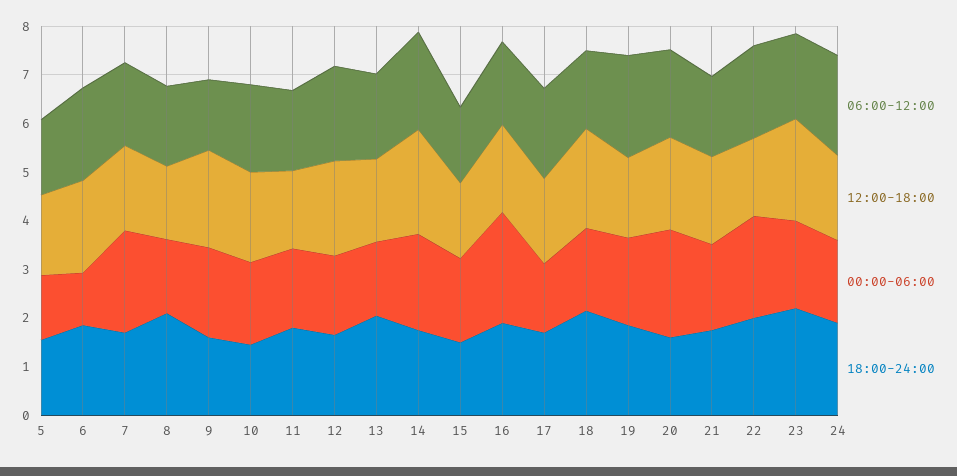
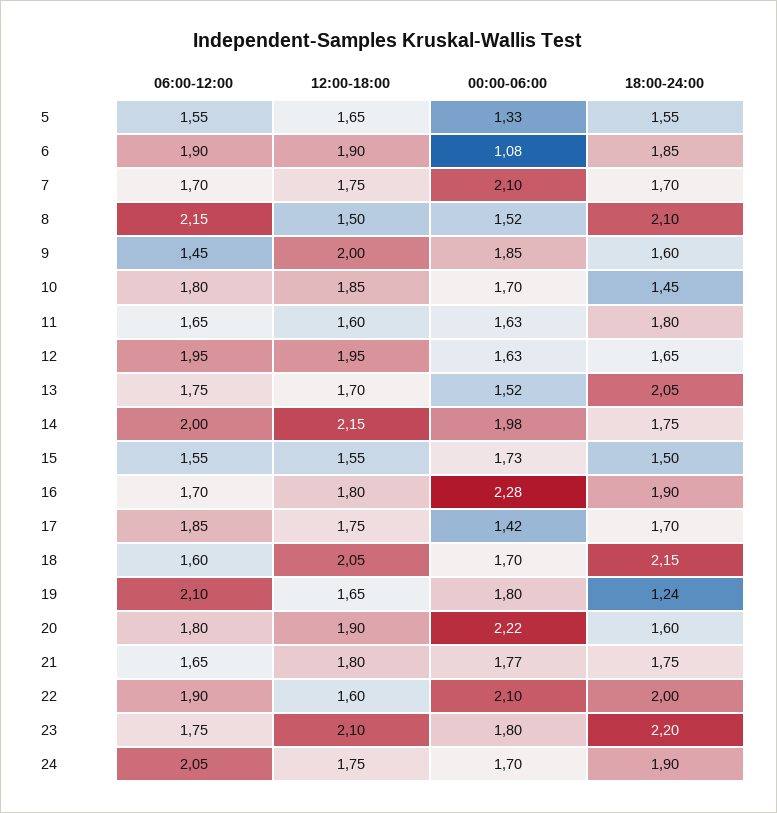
  {
    "06:00-12:00": {
      "5": 1.55,
      "6": 1.9,
      "7": 1.7,
-     "8": 1.6,
+     "8": 2.15,
      "9": 1.45,
      "10": 1.8,
      "11": 1.65,
      "12": 1.95,
      "13": 1.75,
      "14": 2,
      "15": 1.55,
      "16": 1.7,
      "17": 1.85,
      "18": 1.6,
      "19": 2.1,
      "20": 1.8,
      "21": 1.65,
      "22": 1.9,
      "23": 1.75,
      "24": 2.05
    },
    "12:00-18:00": {
      "5": 1.65,
      "6": 1.9,
      "7": 1.75,
      "8": 1.5,
      "9": 2,
      "10": 1.85,
      "11": 1.6,
      "12": 1.95,
      "13": 1.7,
      "14": 2.15,
      "15": 1.55,
      "16": 1.8,
      "17": 1.75,
      "18": 2.05,
      "19": 1.65,
      "20": 1.9,
      "21": 1.8,
      "22": 1.6,
      "23": 2.1,
      "24": 1.75
    },
    "00:00-06:00": {
      "5": 1.33,
      "6": 1.08,
      "7": 2.1,
      "8": 1.52,
      "9": 1.85,
      "10": 1.7,
      "11": 1.63,
      "12": 1.63,
      "13": 1.52,
      "14": 1.98,
      "15": 1.73,
      "16": 2.28,
      "17": 1.42,
      "18": 1.7,
      "19": 1.8,
      "20": 2.22,
      "21": 1.77,
      "22": 2.1,
      "23": 1.8,
      "24": 1.7
    },
    "18:00-24:00": {
      "5": 1.55,
      "6": 1.85,
      "7": 1.7,
      "8": 2.1,
      "9": 1.6,
      "10": 1.45,
      "11": 1.8,
      "12": 1.65,
      "13": 2.05,
      "14": 1.75,
      "15": 1.5,
      "16": 1.9,
      "17": 1.7,
      "18": 2.15,
-     "19": 1.8,
+     "19": 1.24,
      "20": 1.6,
      "21": 1.75,
      "22": 2,
      "23": 2.2,
      "24": 1.9
    }
  }

